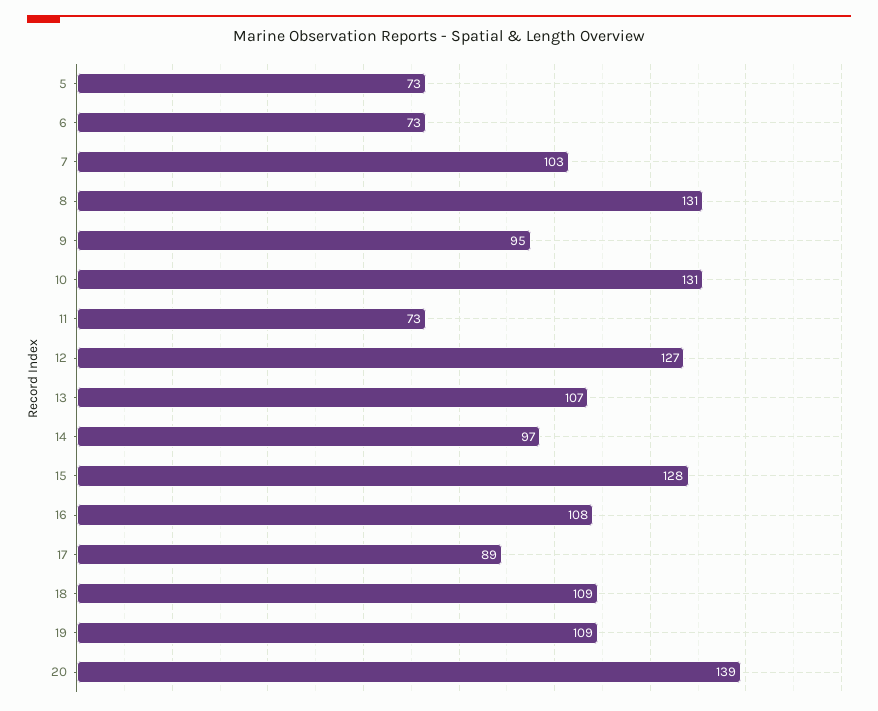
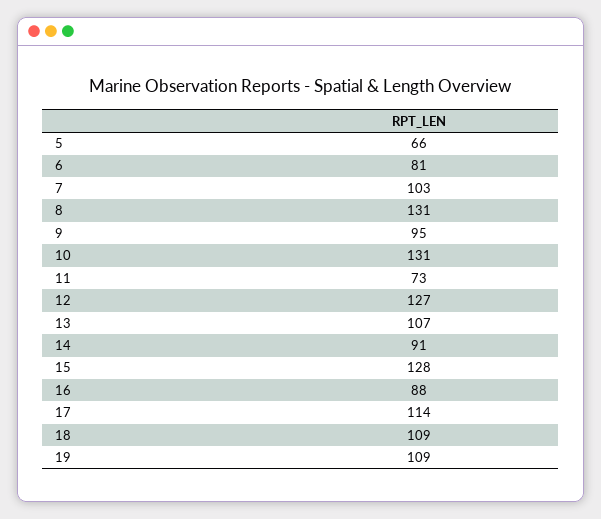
  {
-   "5": 73,
+   "5": 66,
-   "6": 73,
+   "6": 81,
    "7": 103,
    "8": 131,
    "9": 95,
    "10": 131,
    "11": 73,
    "12": 127,
    "13": 107,
-   "14": 97,
+   "14": 91,
    "15": 128,
-   "16": 108,
+   "16": 88,
-   "17": 89,
+   "17": 114,
    "18": 109,
-   "19": 109,
+   "19": 109
-   "20": 139
  }

